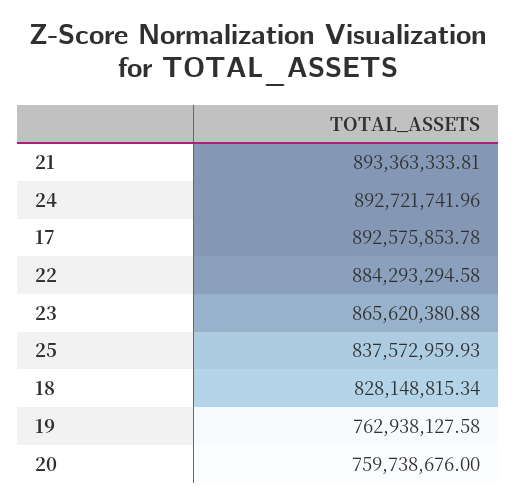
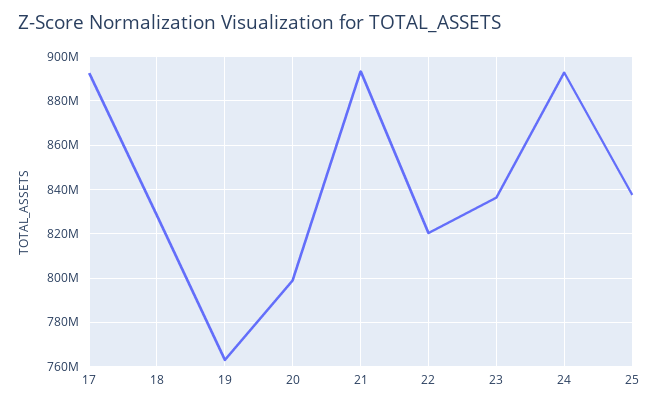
  {
    "21": 893363333.81,
    "24": 892721741.96,
    "17": 892575853.78,
-   "22": 884293294.58,
+   "22": 820000000,
-   "23": 865620380.88,
+   "23": 835000000,
    "25": 837572959.93,
    "18": 828148815.34,
    "19": 762938127.58,
-   "20": 759738676
+   "20": 800000000
  }

